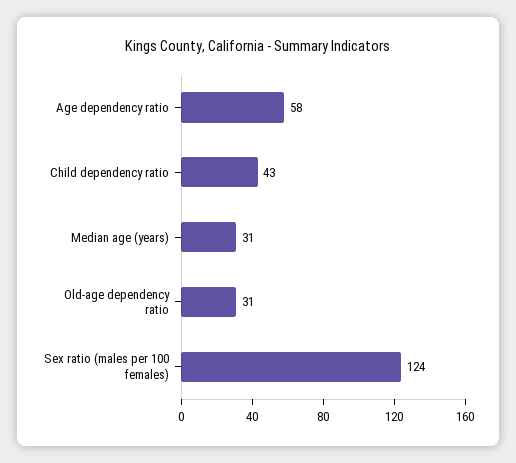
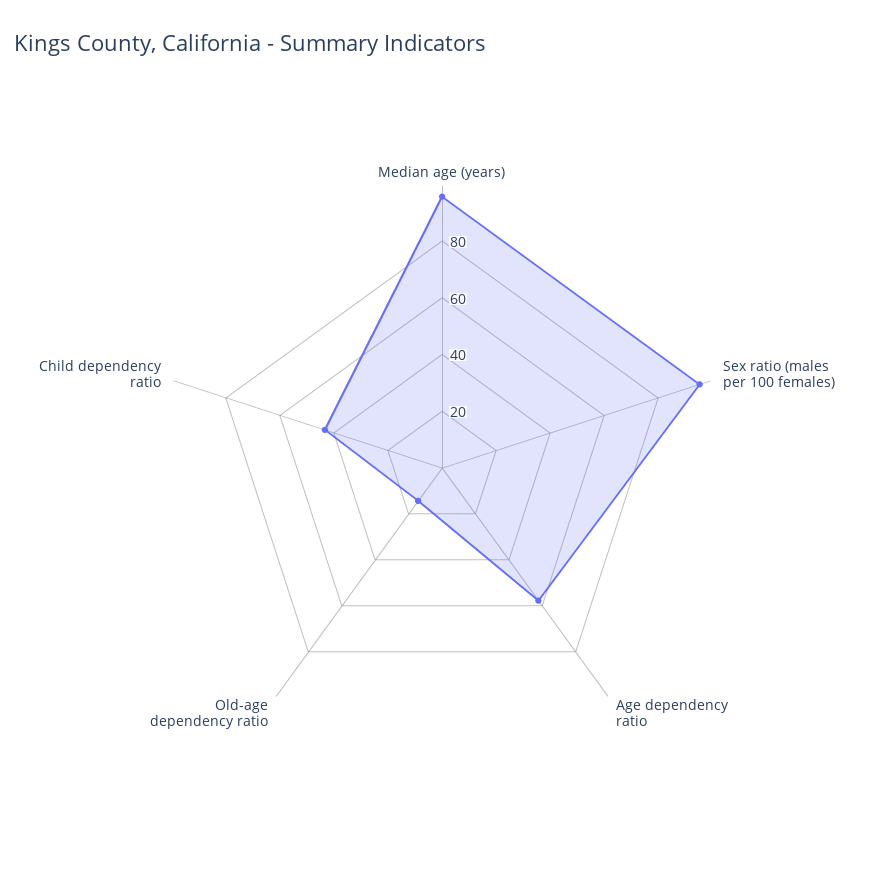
  {
    "Age dependency ratio": 58,
    "Child dependency ratio": 43,
-   "Median age (years)": 31,
+   "Median age (years)": 95,
-   "Old-age dependency ratio": 31,
+   "Old-age dependency ratio": 15,
-   "Sex ratio (males per 100 females)": 124
+   "Sex ratio (males per 100 females)": 95
  }

